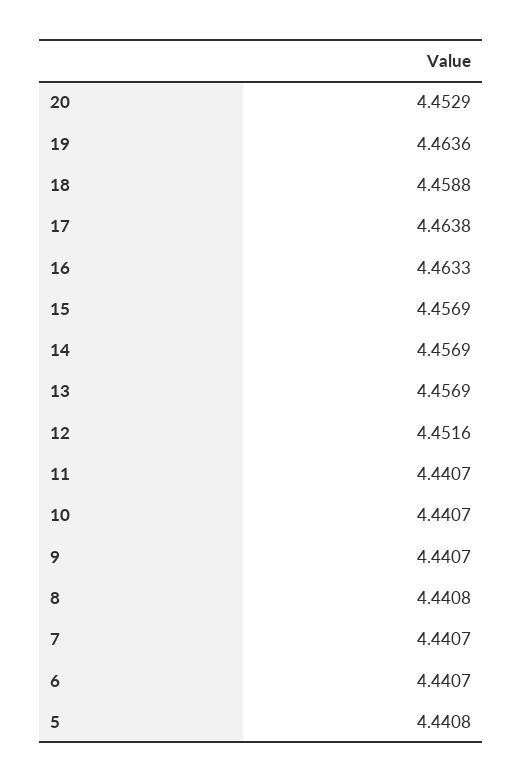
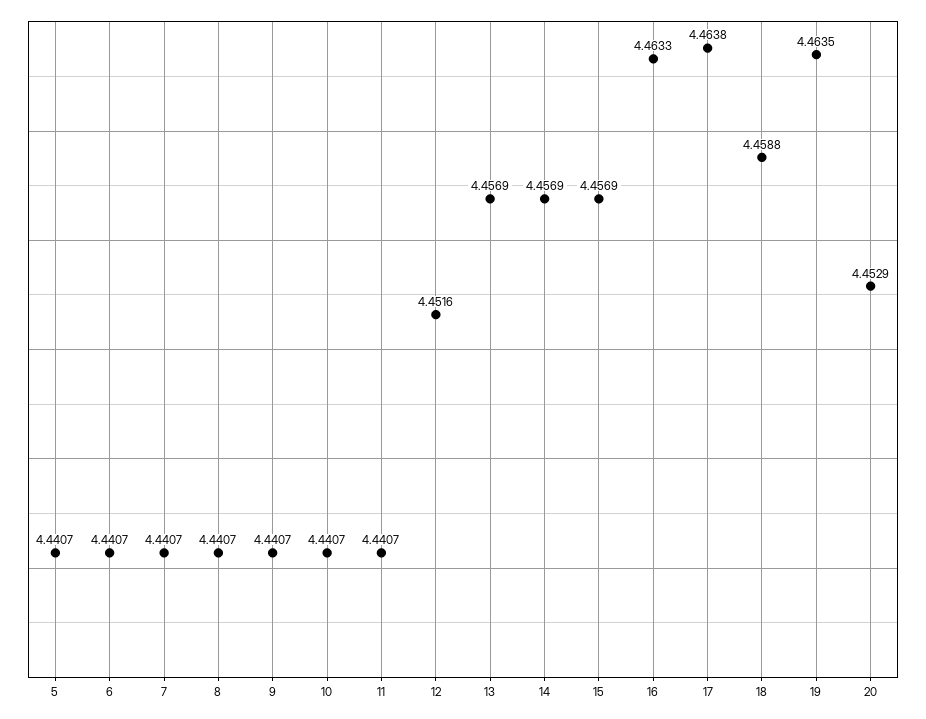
  {
    "20": 4.4529,
-   "19": 4.4636,
+   "19": 4.4635,
    "18": 4.4588,
    "17": 4.4638,
    "16": 4.4633,
    "15": 4.4569,
    "14": 4.4569,
    "13": 4.4569,
    "12": 4.4516,
    "11": 4.4407,
    "10": 4.4407,
    "9": 4.4407,
-   "8": 4.4408,
+   "8": 4.4407,
    "7": 4.4407,
    "6": 4.4407,
-   "5": 4.4408
+   "5": 4.4407
  }

